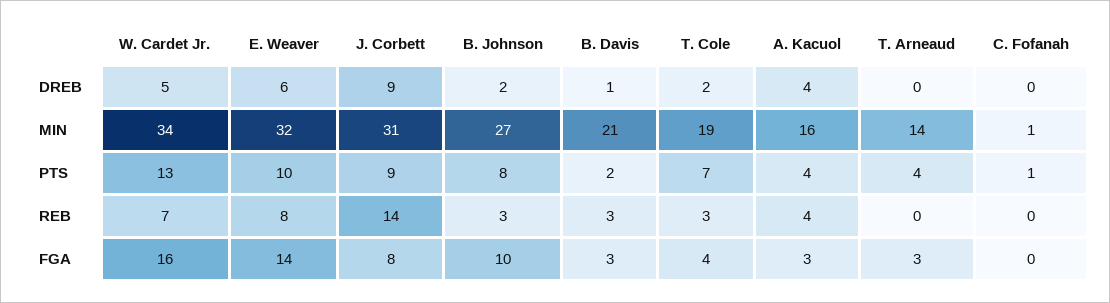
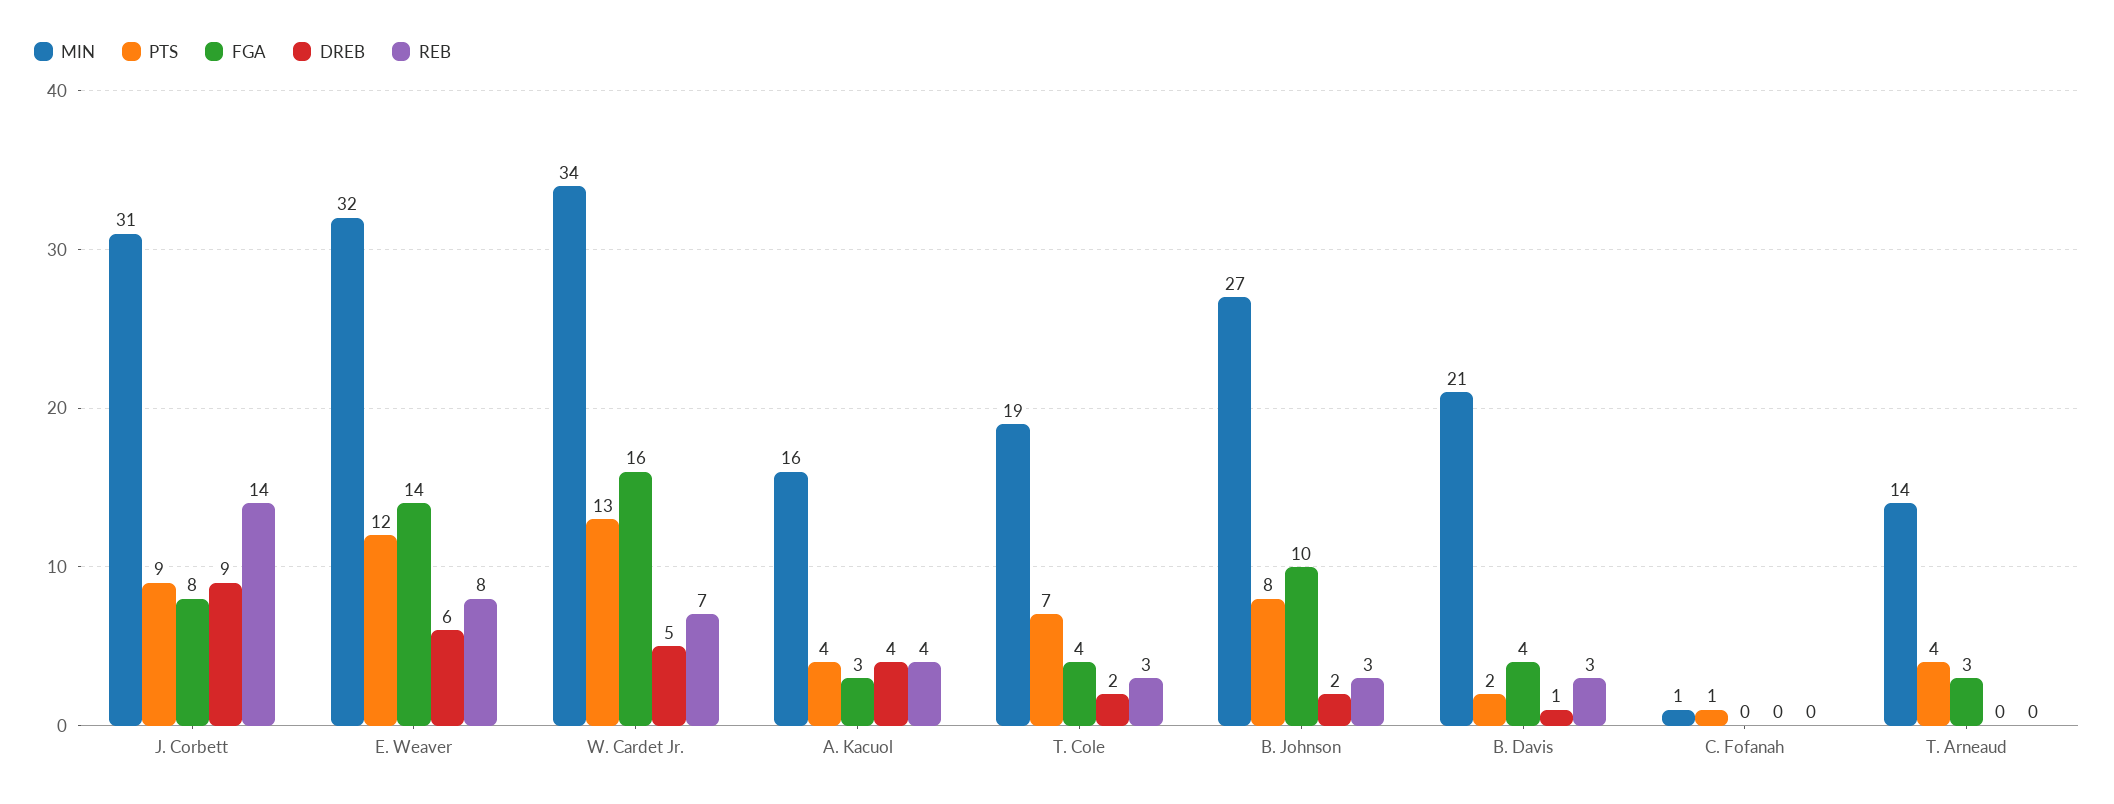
  {
    "DREB": {
      "W. Cardet Jr.": 5,
      "E. Weaver": 6,
      "J. Corbett": 9,
      "B. Johnson": 2,
      "B. Davis": 1,
      "T. Cole": 2,
      "A. Kacuol": 4,
      "T. Arneaud": 0,
      "C. Fofanah": 0
    },
    "MIN": {
      "W. Cardet Jr.": 34,
      "E. Weaver": 32,
      "J. Corbett": 31,
      "B. Johnson": 27,
      "B. Davis": 21,
      "T. Cole": 19,
      "A. Kacuol": 16,
      "T. Arneaud": 14,
      "C. Fofanah": 1
    },
    "PTS": {
      "W. Cardet Jr.": 13,
-     "E. Weaver": 10,
+     "E. Weaver": 12,
      "J. Corbett": 9,
      "B. Johnson": 8,
      "B. Davis": 2,
      "T. Cole": 7,
      "A. Kacuol": 4,
      "T. Arneaud": 4,
      "C. Fofanah": 1
    },
    "REB": {
      "W. Cardet Jr.": 7,
      "E. Weaver": 8,
      "J. Corbett": 14,
      "B. Johnson": 3,
      "B. Davis": 3,
      "T. Cole": 3,
      "A. Kacuol": 4,
      "T. Arneaud": 0,
      "C. Fofanah": 0
    },
    "FGA": {
      "W. Cardet Jr.": 16,
      "E. Weaver": 14,
      "J. Corbett": 8,
      "B. Johnson": 10,
-     "B. Davis": 3,
+     "B. Davis": 4,
      "T. Cole": 4,
      "A. Kacuol": 3,
      "T. Arneaud": 3,
      "C. Fofanah": 0
    }
  }

